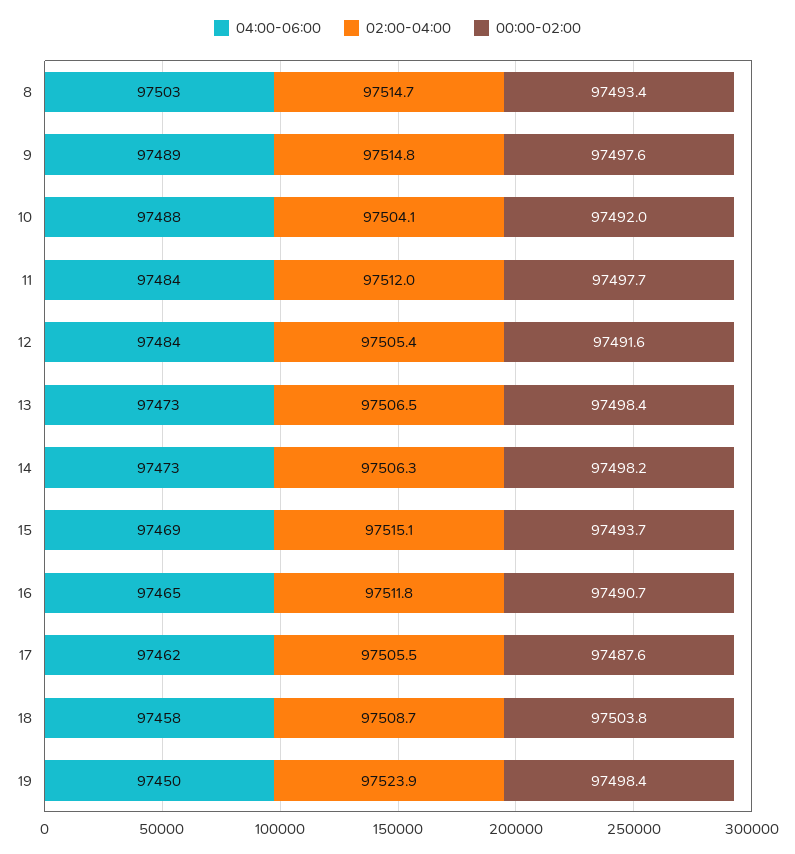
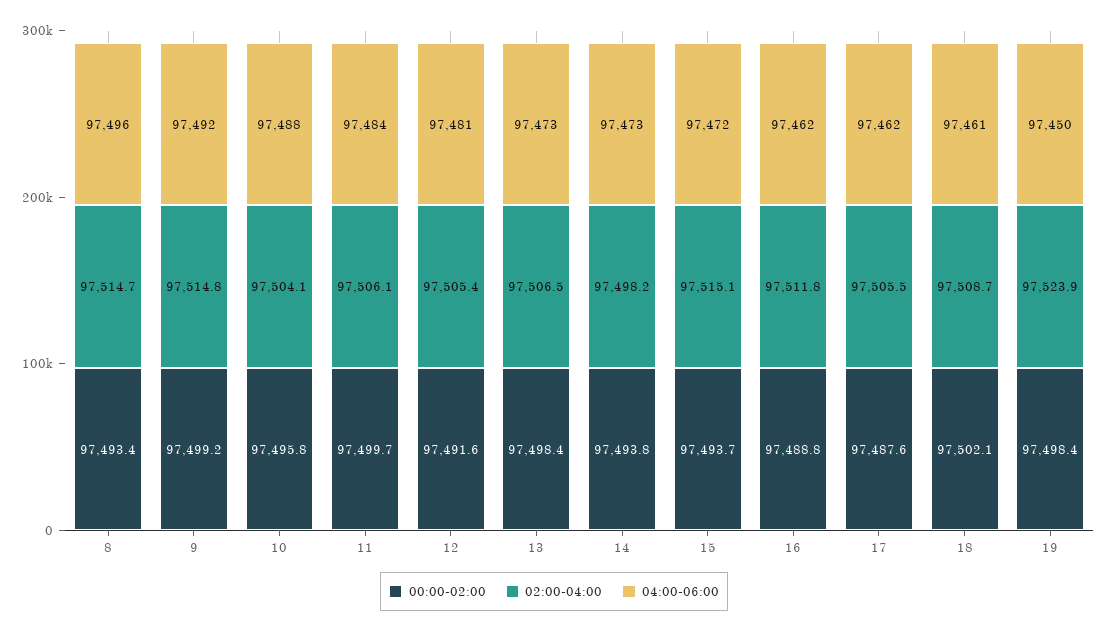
  {
    "04:00-06:00": {
-     "8": 97503,
+     "8": 97496,
-     "9": 97489,
+     "9": 97492,
      "10": 97488,
      "11": 97484,
-     "12": 97484,
+     "12": 97481,
      "13": 97473,
      "14": 97473,
-     "15": 97469,
+     "15": 97472,
-     "16": 97465,
+     "16": 97462,
      "17": 97462,
-     "18": 97458,
+     "18": 97461,
      "19": 97450
    },
    "02:00-04:00": {
      "8": 97514.7,
      "9": 97514.8,
      "10": 97504.1,
-     "11": 97512,
+     "11": 97506.1,
      "12": 97505.4,
      "13": 97506.5,
-     "14": 97506.3,
+     "14": 97498.2,
      "15": 97515.1,
      "16": 97511.8,
      "17": 97505.5,
      "18": 97508.7,
      "19": 97523.9
    },
    "00:00-02:00": {
      "8": 97493.4,
-     "9": 97497.6,
+     "9": 97499.2,
-     "10": 97492,
+     "10": 97495.8,
-     "11": 97497.7,
+     "11": 97499.7,
      "12": 97491.6,
      "13": 97498.4,
-     "14": 97498.2,
+     "14": 97493.8,
      "15": 97493.7,
-     "16": 97490.7,
+     "16": 97488.8,
      "17": 97487.6,
-     "18": 97503.8,
+     "18": 97502.1,
      "19": 97498.4
    }
  }

